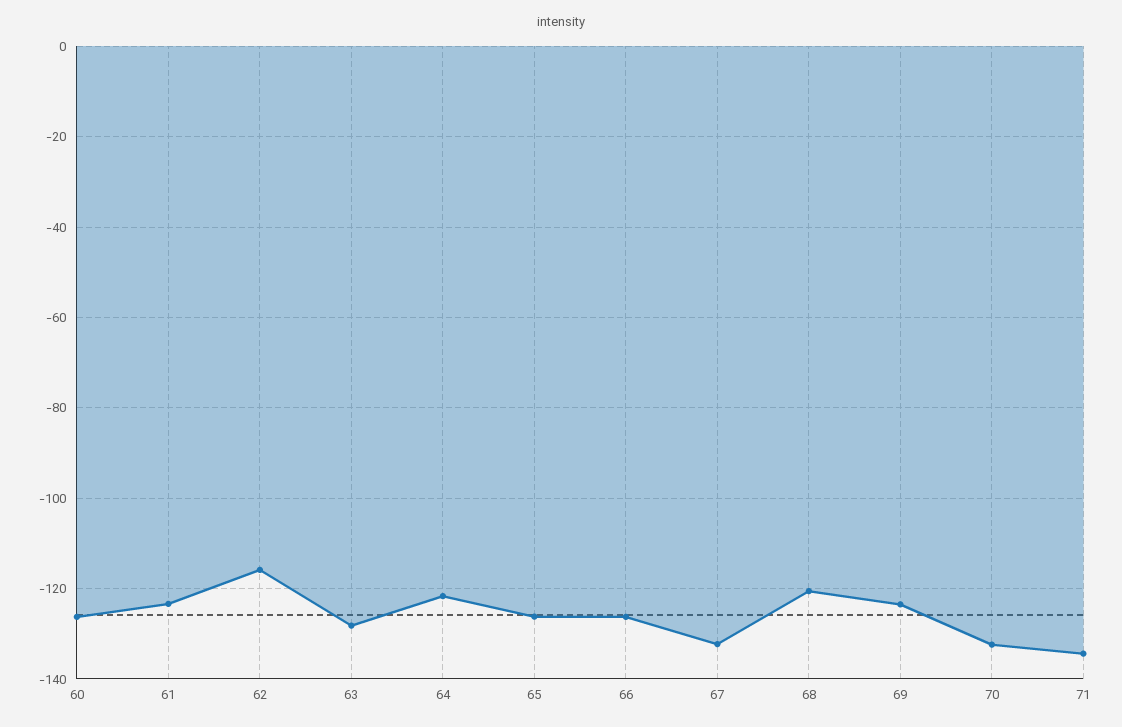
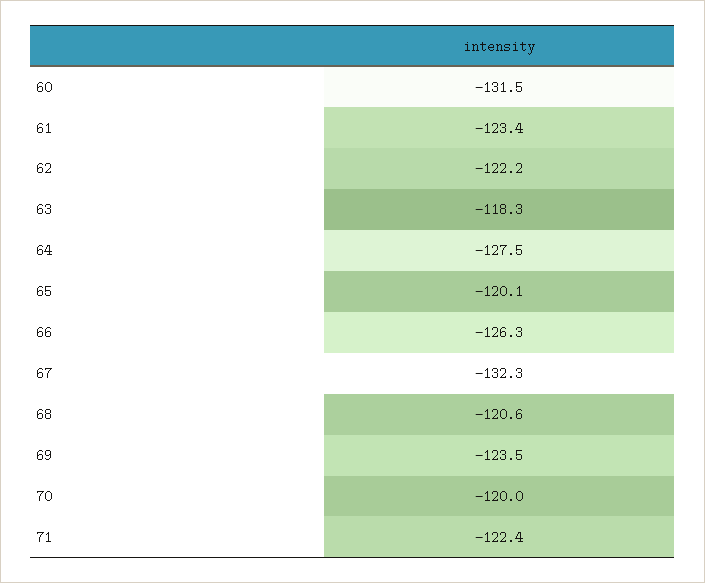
  {
-   "60": -126,
+   "60": -131.5,
    "61": -123.4,
-   "62": -116,
+   "62": -122.2,
-   "63": -128,
+   "63": -118.3,
-   "64": -122,
+   "64": -127.5,
-   "65": -126,
+   "65": -120.1,
    "66": -126.3,
    "67": -132.3,
    "68": -120.6,
    "69": -123.5,
-   "70": -132,
+   "70": -120,
-   "71": -134
+   "71": -122.4
  }

